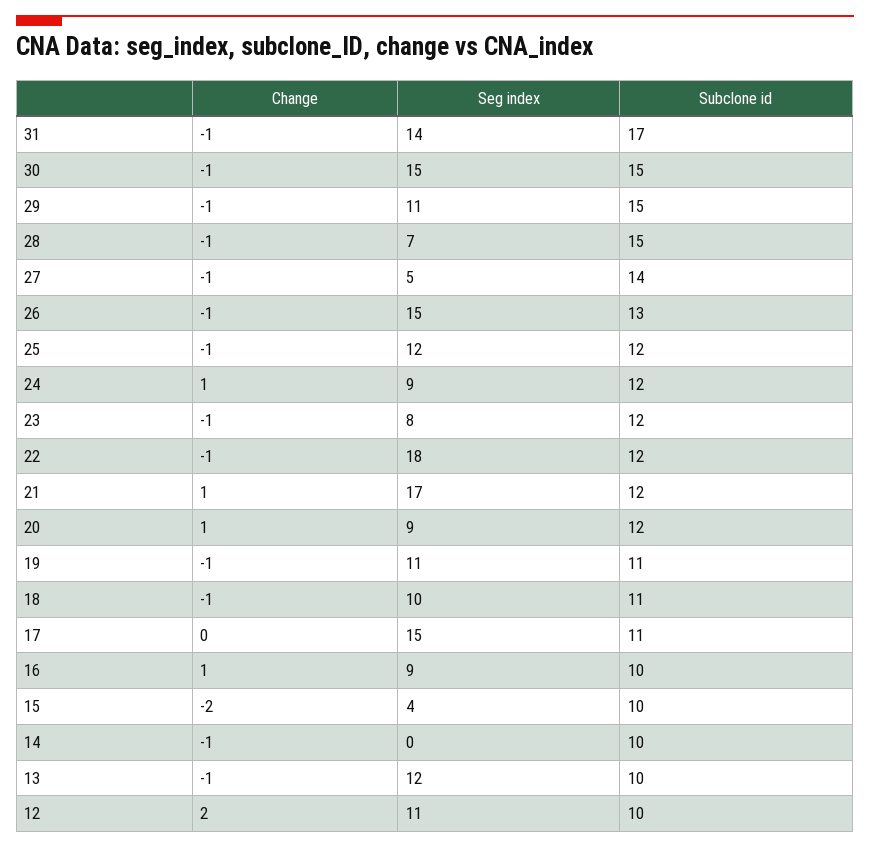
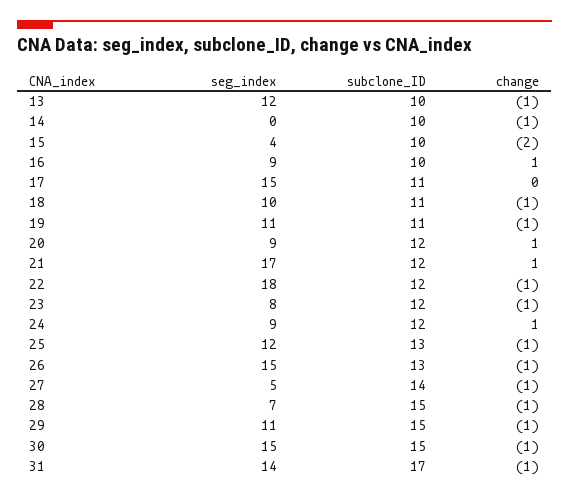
  {
    "Change": {
      "31": -1,
      "30": -1,
      "29": -1,
      "28": -1,
      "27": -1,
      "26": -1,
      "25": -1,
      "24": 1,
      "23": -1,
      "22": -1,
      "21": 1,
      "20": 1,
      "19": -1,
      "18": -1,
      "17": 0,
      "16": 1,
      "15": -2,
      "14": -1,
-     "13": -1,
+     "13": -1
-     "12": 2
    },
    "Seg index": {
      "31": 14,
      "30": 15,
      "29": 11,
      "28": 7,
      "27": 5,
      "26": 15,
      "25": 12,
      "24": 9,
      "23": 8,
      "22": 18,
      "21": 17,
      "20": 9,
      "19": 11,
      "18": 10,
      "17": 15,
      "16": 9,
      "15": 4,
      "14": 0,
-     "13": 12,
+     "13": 12
-     "12": 11
    },
    "Subclone id": {
      "31": 17,
      "30": 15,
      "29": 15,
      "28": 15,
      "27": 14,
      "26": 13,
-     "25": 12,
+     "25": 13,
      "24": 12,
      "23": 12,
      "22": 12,
      "21": 12,
      "20": 12,
      "19": 11,
      "18": 11,
      "17": 11,
      "16": 10,
      "15": 10,
      "14": 10,
-     "13": 10,
+     "13": 10
-     "12": 10
    }
  }

